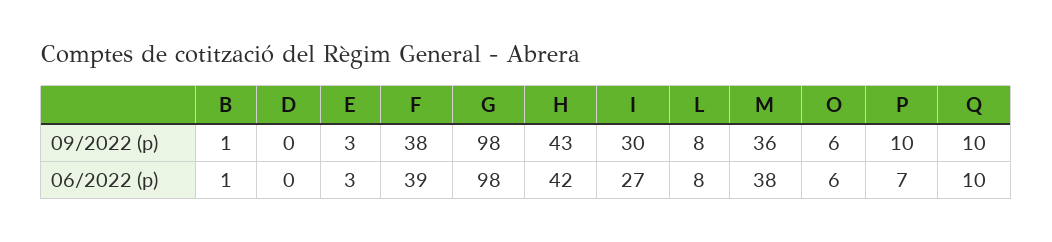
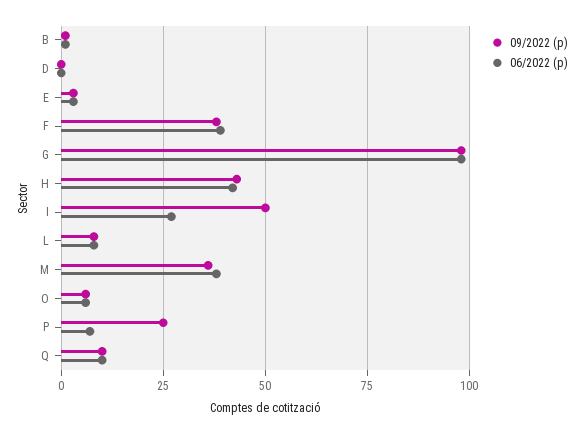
  {
    "09/2022 (p)": {
      "B": 1,
      "D": 0,
      "E": 3,
      "F": 38,
      "G": 98,
      "H": 43,
-     "I": 30,
+     "I": 50,
      "L": 8,
      "M": 36,
      "O": 6,
-     "P": 10,
+     "P": 25,
      "Q": 10
    },
    "06/2022 (p)": {
      "B": 1,
      "D": 0,
      "E": 3,
      "F": 39,
      "G": 98,
      "H": 42,
      "I": 27,
      "L": 8,
      "M": 38,
      "O": 6,
      "P": 7,
      "Q": 10
    }
  }

